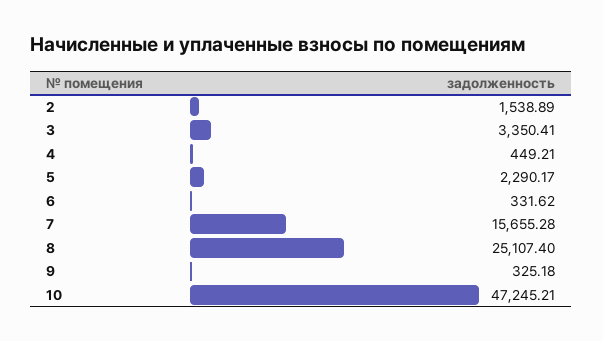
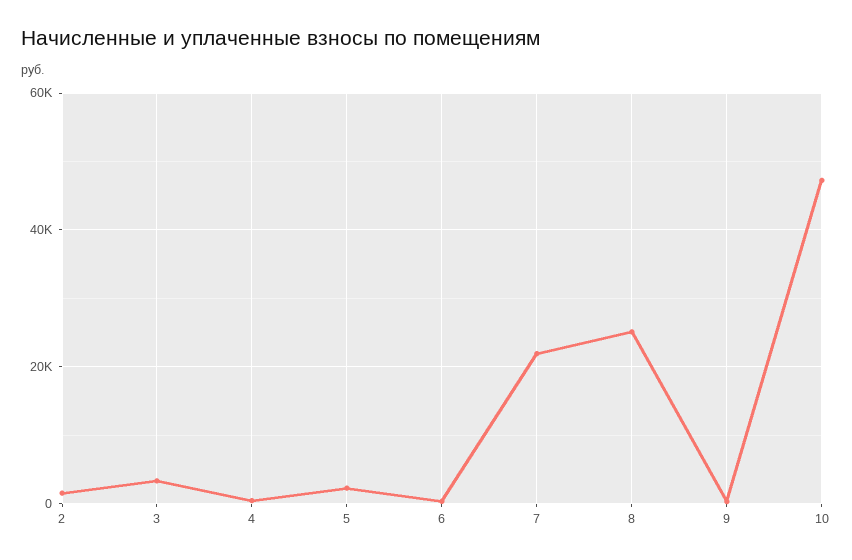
  {
    "2": 1538.89,
    "3": 3350.41,
    "4": 449.21,
    "5": 2290.17,
    "6": 331.62,
-   "7": 15655.28,
+   "7": 22000,
    "8": 25107.4,
    "9": 325.18,
    "10": 47245.21
  }

